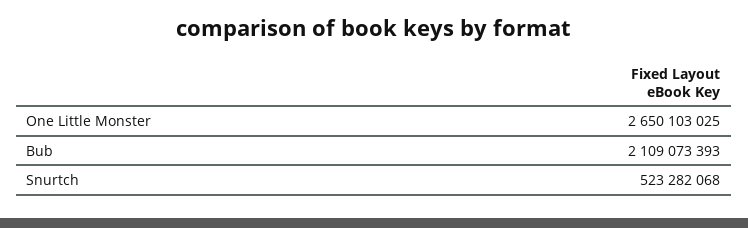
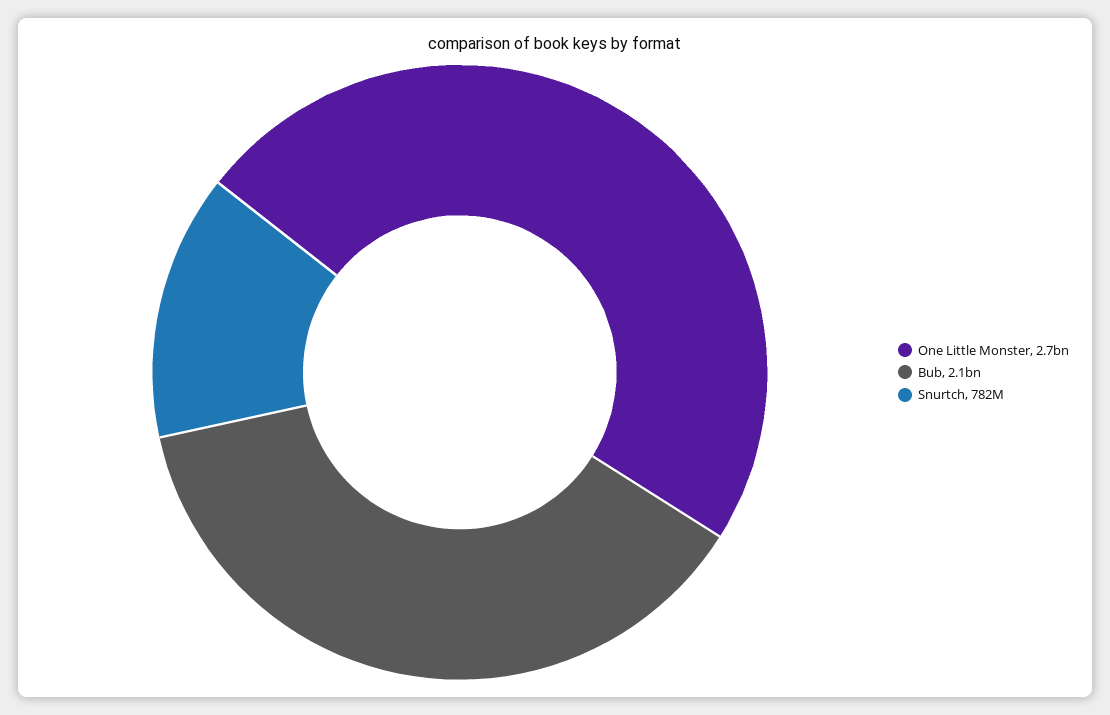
  {
    "One Little Monster": 2650103025,
    "Bub": 2109073393,
-   "Snurtch": 523282068
+   "Snurtch": 782000000
  }

